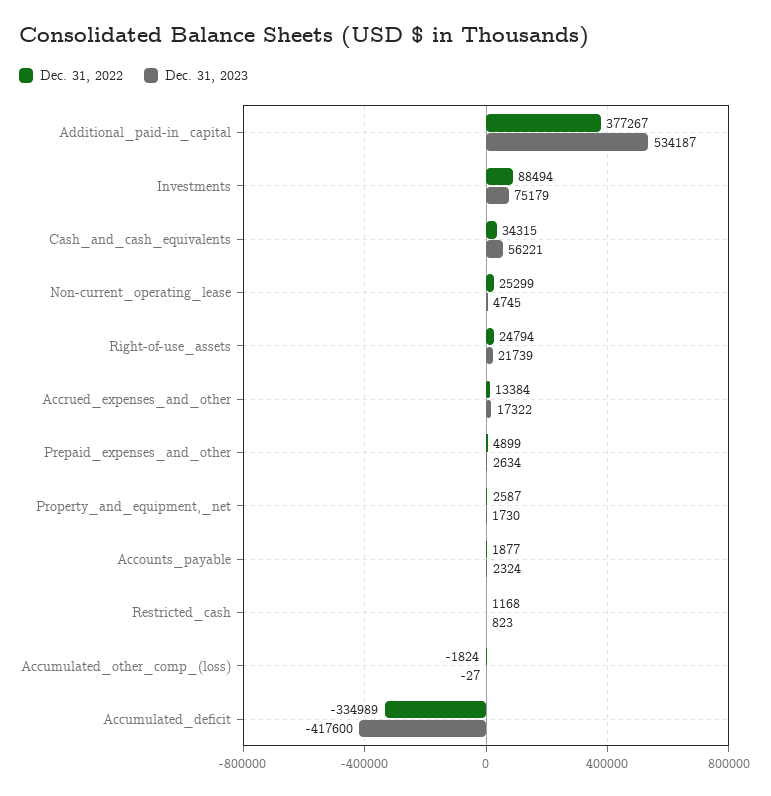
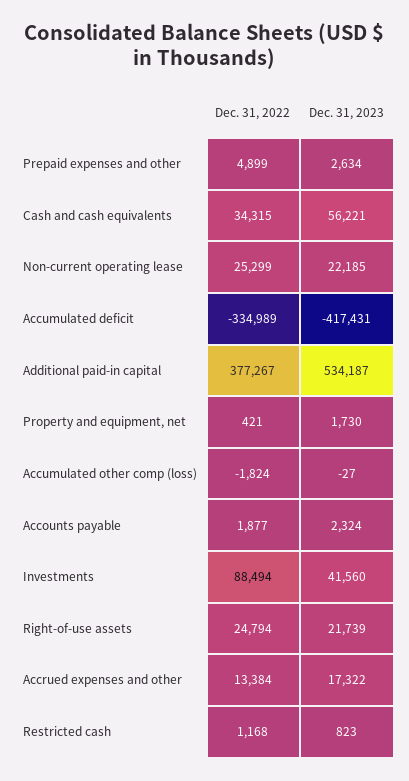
  {
    "Dec. 31, 2022": {
      "Additional_paid-in_capital": 377267,
      "Investments": 88494,
      "Cash_and_cash_equivalents": 34315,
      "Non-current_operating_lease": 25299,
      "Right-of-use_assets": 24794,
      "Accrued_expenses_and_other": 13384,
      "Prepaid_expenses_and_other": 4899,
-     "Property_and_equipment,_net": 2587,
+     "Property_and_equipment,_net": 421,
      "Accounts_payable": 1877,
      "Restricted_cash": 1168,
      "Accumulated_other_comp_(loss)": -1824,
      "Accumulated_deficit": -334989
    },
    "Dec. 31, 2023": {
      "Additional_paid-in_capital": 534187,
-     "Investments": 75179,
+     "Investments": 41560,
      "Cash_and_cash_equivalents": 56221,
-     "Non-current_operating_lease": 4745,
+     "Non-current_operating_lease": 22185,
      "Right-of-use_assets": 21739,
      "Accrued_expenses_and_other": 17322,
      "Prepaid_expenses_and_other": 2634,
      "Property_and_equipment,_net": 1730,
      "Accounts_payable": 2324,
      "Restricted_cash": 823,
      "Accumulated_other_comp_(loss)": -27,
-     "Accumulated_deficit": -417600
+     "Accumulated_deficit": -417431
    }
  }

